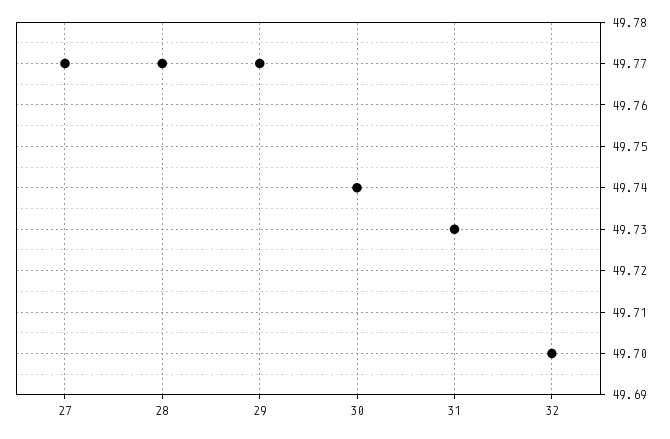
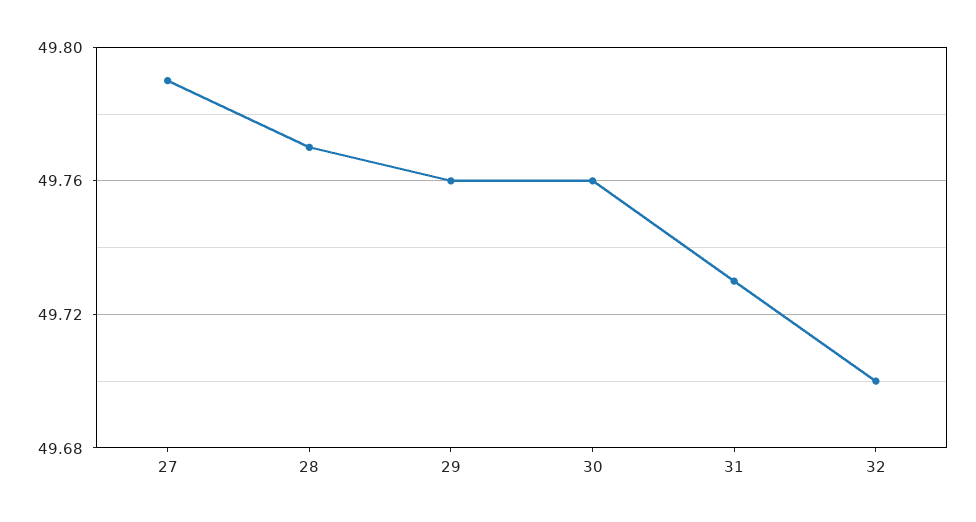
  {
-   "27": 49.77,
+   "27": 49.79,
    "28": 49.77,
-   "29": 49.77,
+   "29": 49.76,
-   "30": 49.74,
+   "30": 49.76,
    "31": 49.73,
    "32": 49.7
  }

